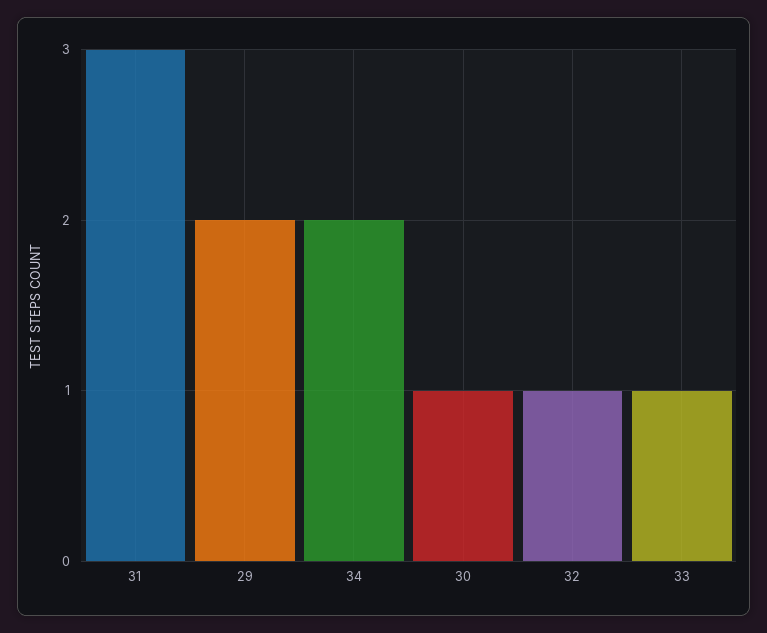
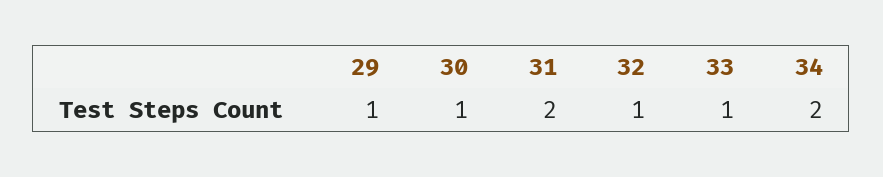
  {
-   "31": 3,
+   "31": 2,
-   "29": 2,
+   "29": 1,
    "34": 2,
    "30": 1,
    "32": 1,
    "33": 1
  }

